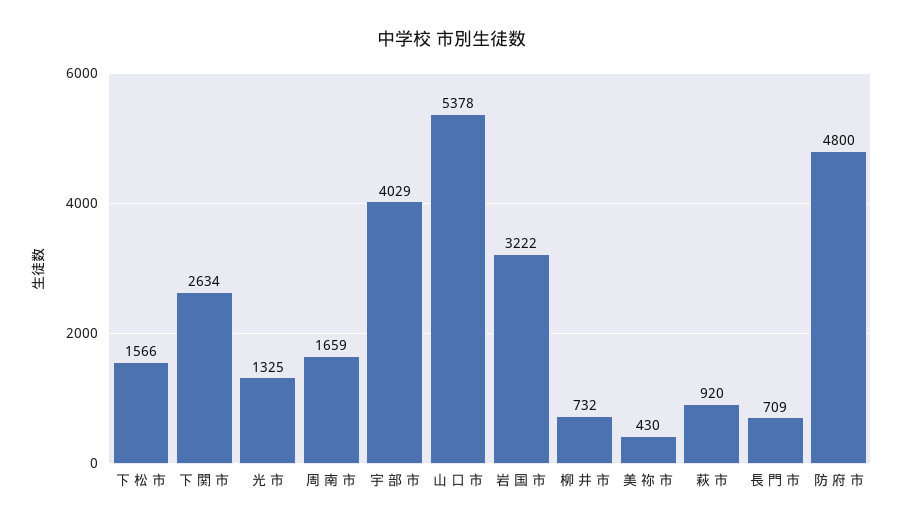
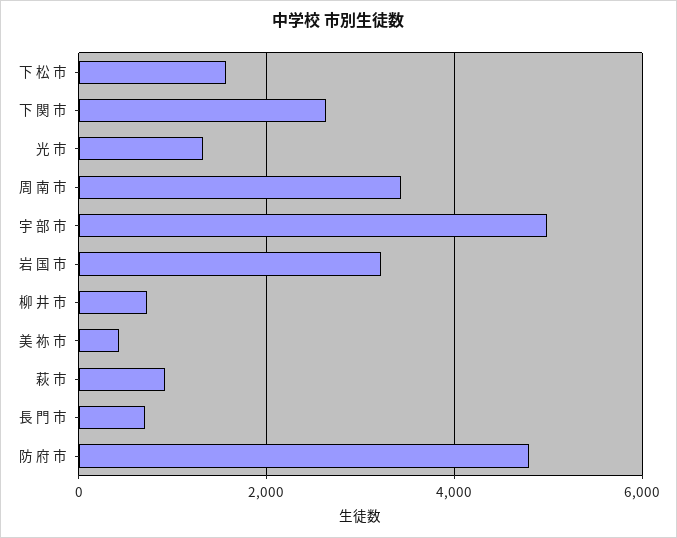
  {
    "下 松 市": 1566,
    "下 関 市": 2634,
    "光 市": 1325,
-   "周 南 市": 1659,
+   "周 南 市": 3400,
-   "宇 部 市": 4029,
+   "宇 部 市": 5000,
-   "山 口 市": 5378,
    "岩 国 市": 3222,
    "柳 井 市": 732,
    "美 祢 市": 430,
    "萩 市": 920,
    "長 門 市": 709,
    "防 府 市": 4800
  }

